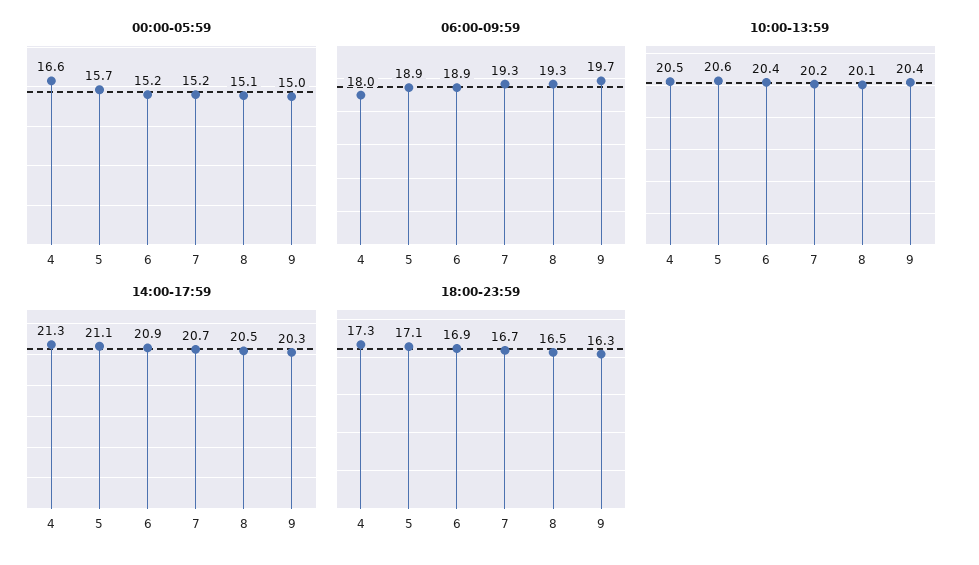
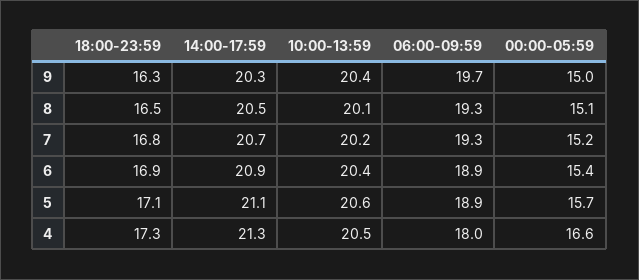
  {
    "00:00-05:59": {
      "4": 16.6,
      "5": 15.7,
-     "6": 15.2,
+     "6": 15.4,
      "7": 15.2,
      "8": 15.1,
      "9": 15
    },
    "06:00-09:59": {
      "4": 18,
      "5": 18.9,
      "6": 18.9,
      "7": 19.3,
      "8": 19.3,
      "9": 19.7
    },
    "10:00-13:59": {
      "4": 20.5,
      "5": 20.6,
      "6": 20.4,
      "7": 20.2,
      "8": 20.1,
      "9": 20.4
    },
    "14:00-17:59": {
      "4": 21.3,
      "5": 21.1,
      "6": 20.9,
      "7": 20.7,
      "8": 20.5,
      "9": 20.3
    },
    "18:00-23:59": {
      "4": 17.3,
      "5": 17.1,
      "6": 16.9,
-     "7": 16.7,
+     "7": 16.8,
      "8": 16.5,
      "9": 16.3
    }
  }

